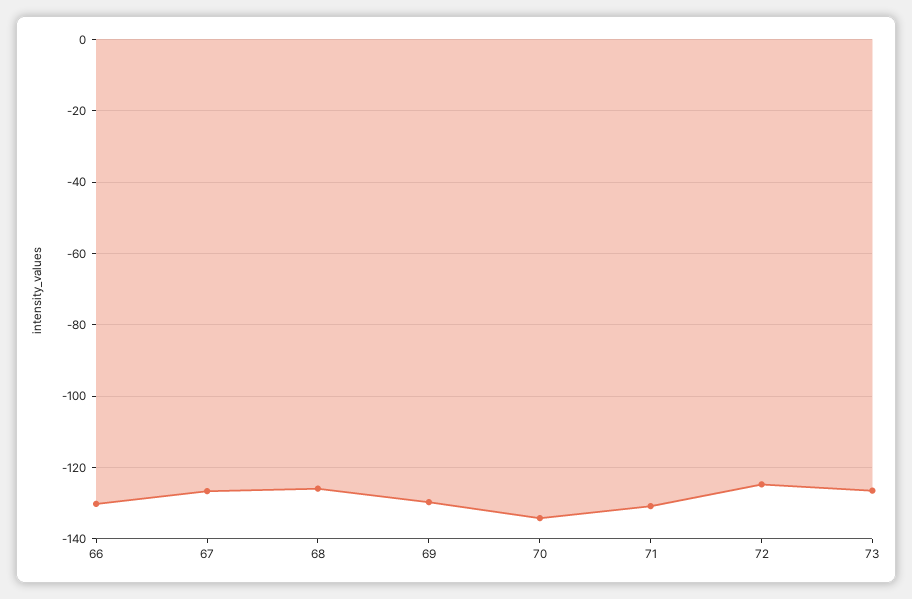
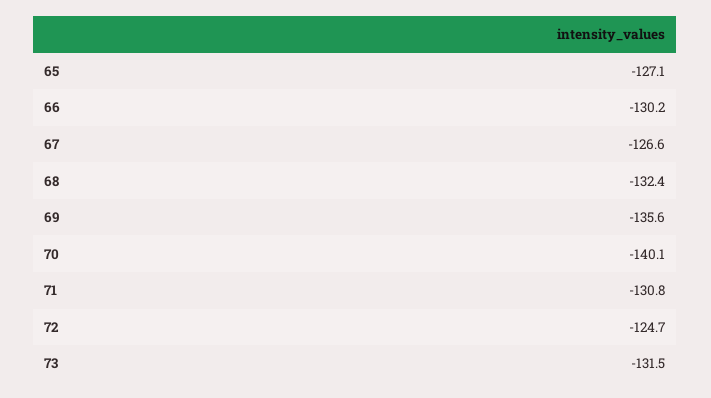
  {
    "66": -130.2,
    "67": -126.6,
-   "68": -126,
+   "68": -132.4,
-   "69": -130,
+   "69": -135.6,
-   "70": -134,
+   "70": -140.1,
    "71": -130.8,
    "72": -124.7,
-   "73": -126
+   "73": -131.5,
+   "65": -127.1
  }

